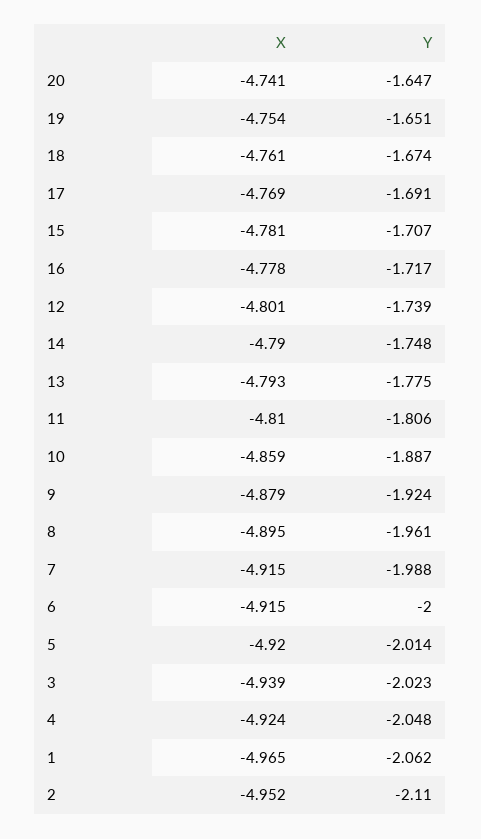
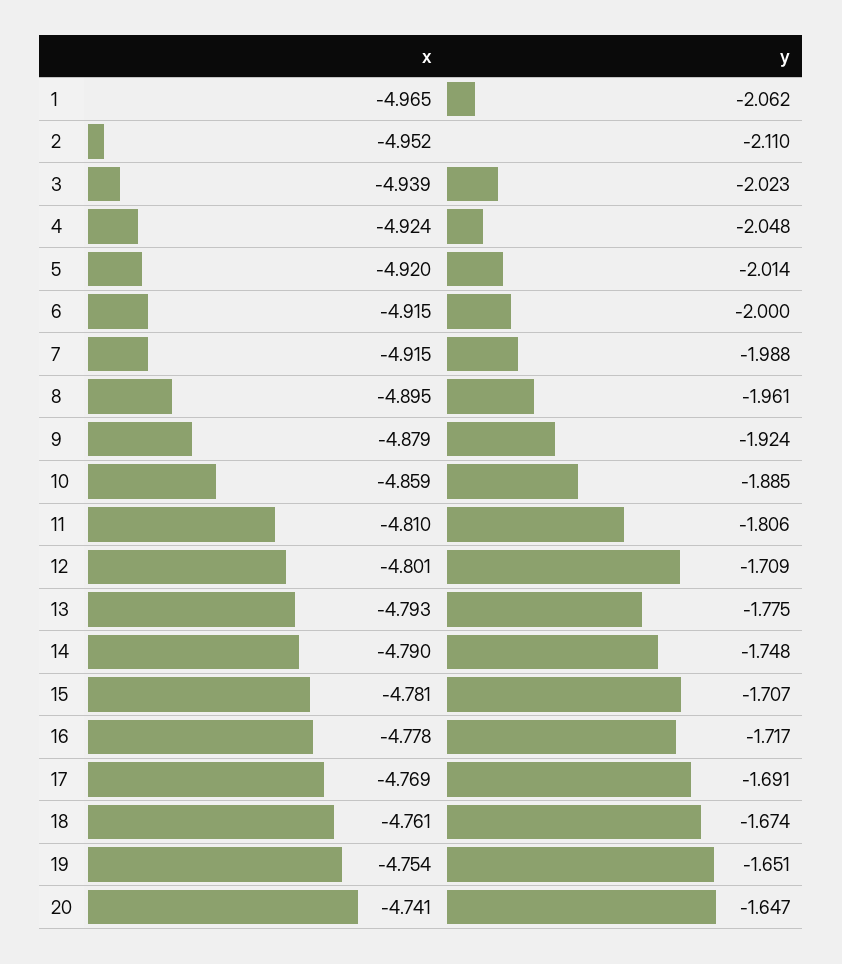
  {
    "X": {
      "20": -4.741,
      "19": -4.754,
      "18": -4.761,
      "17": -4.769,
      "15": -4.781,
      "16": -4.778,
      "12": -4.801,
      "14": -4.79,
      "13": -4.793,
      "11": -4.81,
      "10": -4.859,
      "9": -4.879,
      "8": -4.895,
      "7": -4.915,
      "6": -4.915,
      "5": -4.92,
      "3": -4.939,
      "4": -4.924,
      "1": -4.965,
      "2": -4.952
    },
    "Y": {
      "20": -1.647,
      "19": -1.651,
      "18": -1.674,
      "17": -1.691,
      "15": -1.707,
      "16": -1.717,
-     "12": -1.739,
+     "12": -1.709,
      "14": -1.748,
      "13": -1.775,
      "11": -1.806,
-     "10": -1.887,
+     "10": -1.885,
      "9": -1.924,
      "8": -1.961,
      "7": -1.988,
      "6": -2,
      "5": -2.014,
      "3": -2.023,
      "4": -2.048,
      "1": -2.062,
      "2": -2.11
    }
  }

